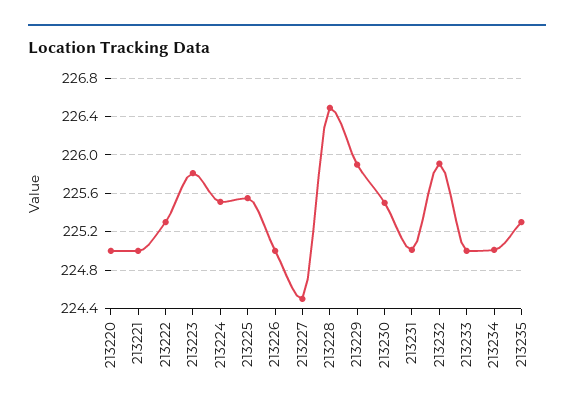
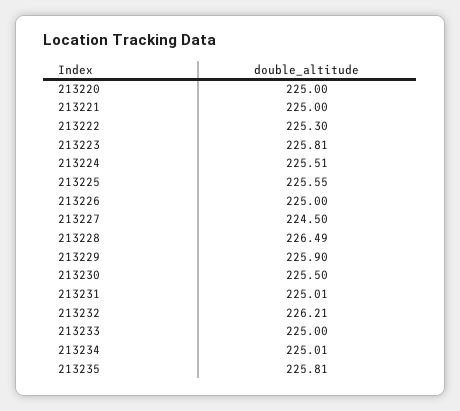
  {
    "213220": 225,
    "213221": 225,
    "213222": 225.3,
    "213223": 225.81,
    "213224": 225.51,
    "213225": 225.55,
    "213226": 225,
    "213227": 224.5,
    "213228": 226.49,
    "213229": 225.9,
    "213230": 225.5,
    "213231": 225.01,
-   "213232": 225.9,
+   "213232": 226.21,
    "213233": 225,
    "213234": 225.01,
-   "213235": 225.3
+   "213235": 225.81
  }

